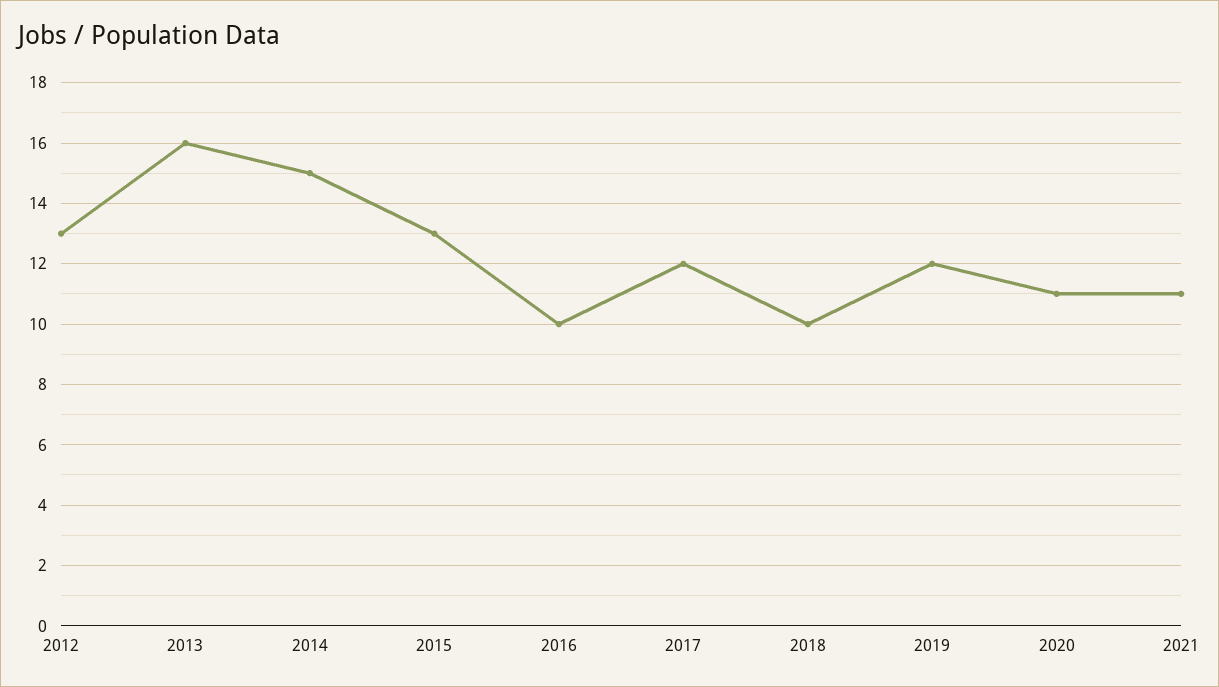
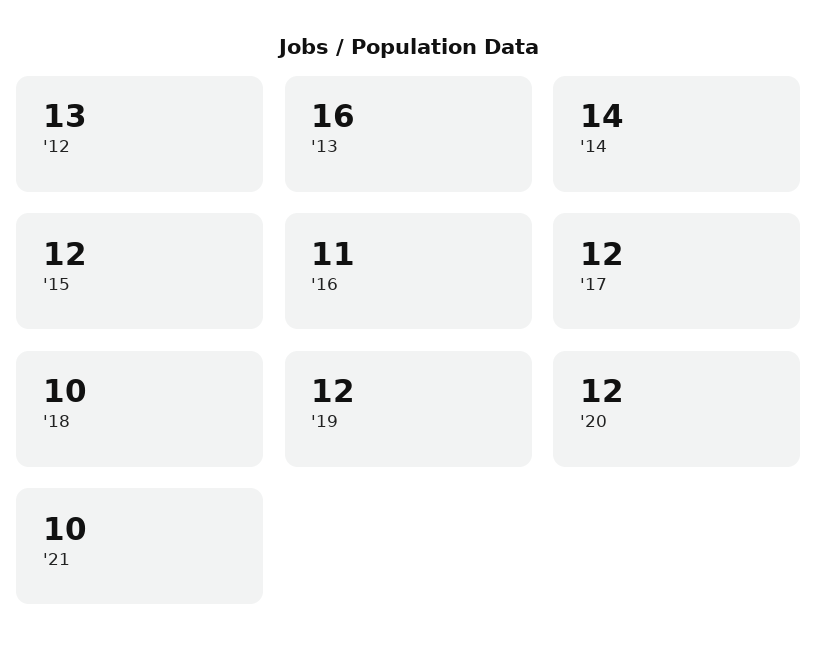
  {
    "2012": 13,
    "2013": 16,
-   "2014": 15,
+   "2014": 14,
-   "2015": 13,
+   "2015": 12,
-   "2016": 10,
+   "2016": 11,
    "2017": 12,
    "2018": 10,
    "2019": 12,
-   "2020": 11,
+   "2020": 12,
-   "2021": 11
+   "2021": 10
  }

